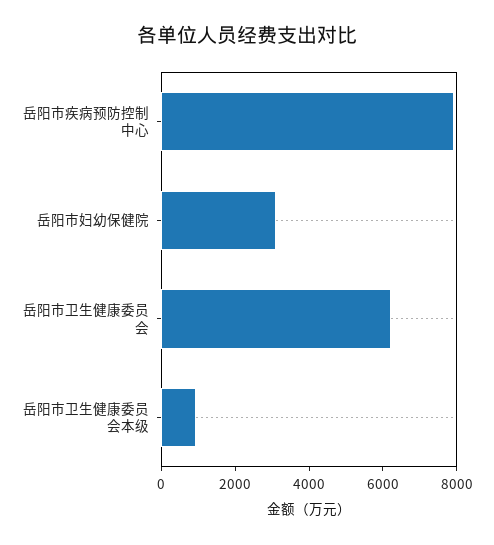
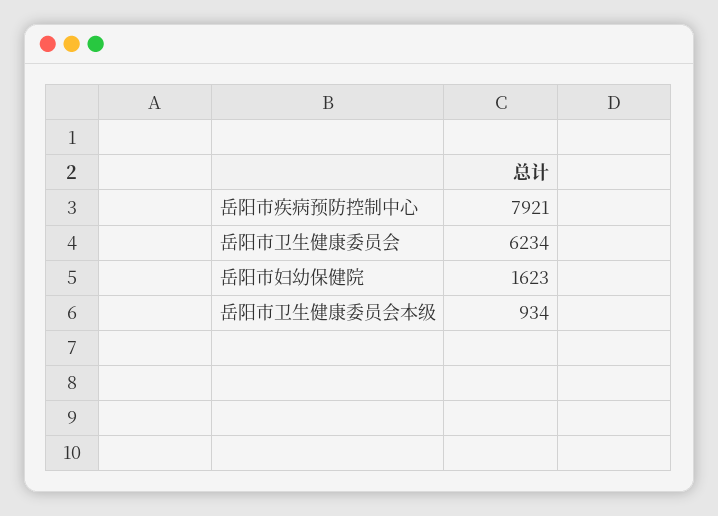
  {
    "岳阳市疾病预防控制中心": 7921,
-   "岳阳市妇幼保健院": 3000,
+   "岳阳市妇幼保健院": 1623,
    "岳阳市卫生健康委员会": 6234,
    "岳阳市卫生健康委员会本级": 934
  }

